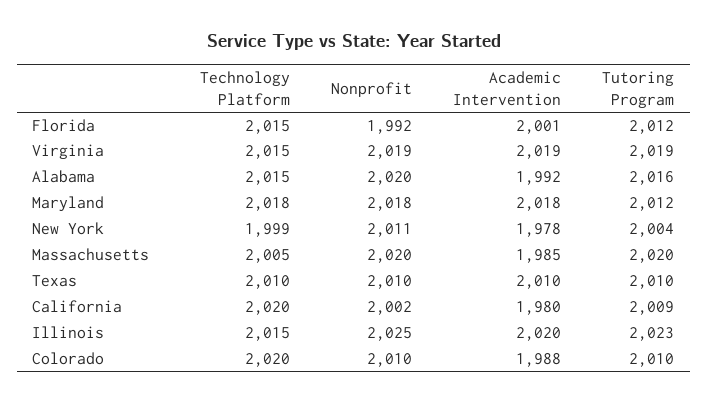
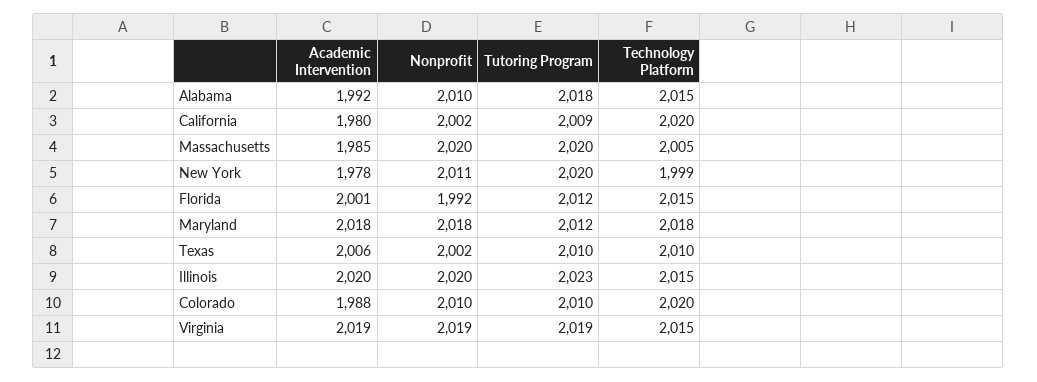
  {
    "Technology Platform": {
      "Florida": 2015,
      "Virginia": 2015,
      "Alabama": 2015,
      "Maryland": 2018,
      "New York": 1999,
      "Massachusetts": 2005,
      "Texas": 2010,
      "California": 2020,
      "Illinois": 2015,
      "Colorado": 2020
    },
    "Nonprofit": {
      "Florida": 1992,
      "Virginia": 2019,
-     "Alabama": 2020,
+     "Alabama": 2010,
      "Maryland": 2018,
      "New York": 2011,
      "Massachusetts": 2020,
-     "Texas": 2010,
+     "Texas": 2002,
      "California": 2002,
-     "Illinois": 2025,
+     "Illinois": 2020,
      "Colorado": 2010
    },
    "Academic Intervention": {
      "Florida": 2001,
      "Virginia": 2019,
      "Alabama": 1992,
      "Maryland": 2018,
      "New York": 1978,
      "Massachusetts": 1985,
-     "Texas": 2010,
+     "Texas": 2006,
      "California": 1980,
      "Illinois": 2020,
      "Colorado": 1988
    },
    "Tutoring Program": {
      "Florida": 2012,
      "Virginia": 2019,
-     "Alabama": 2016,
+     "Alabama": 2018,
      "Maryland": 2012,
-     "New York": 2004,
+     "New York": 2020,
      "Massachusetts": 2020,
      "Texas": 2010,
      "California": 2009,
      "Illinois": 2023,
      "Colorado": 2010
    }
  }

